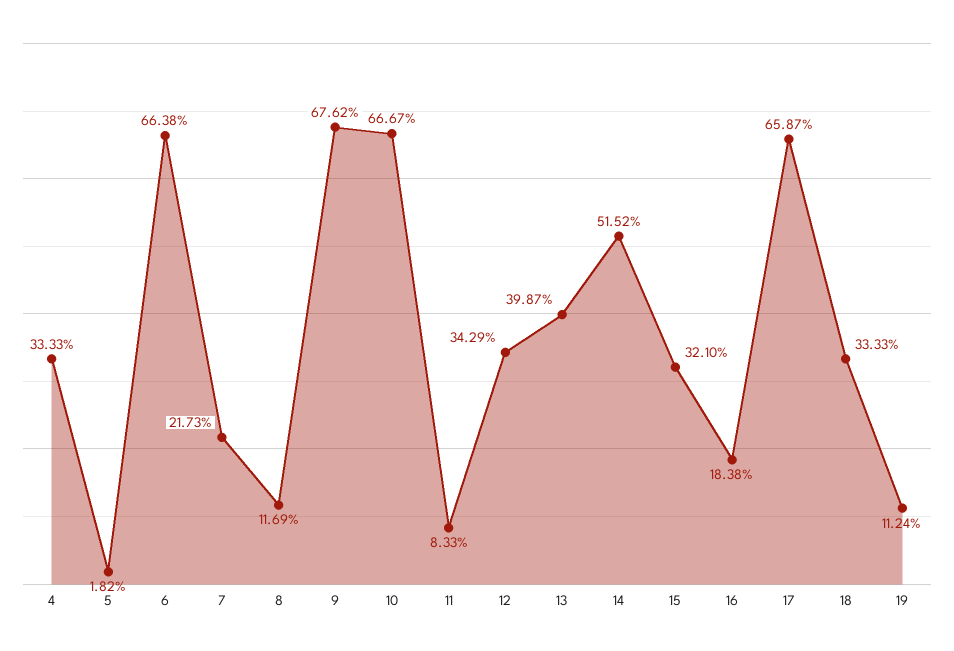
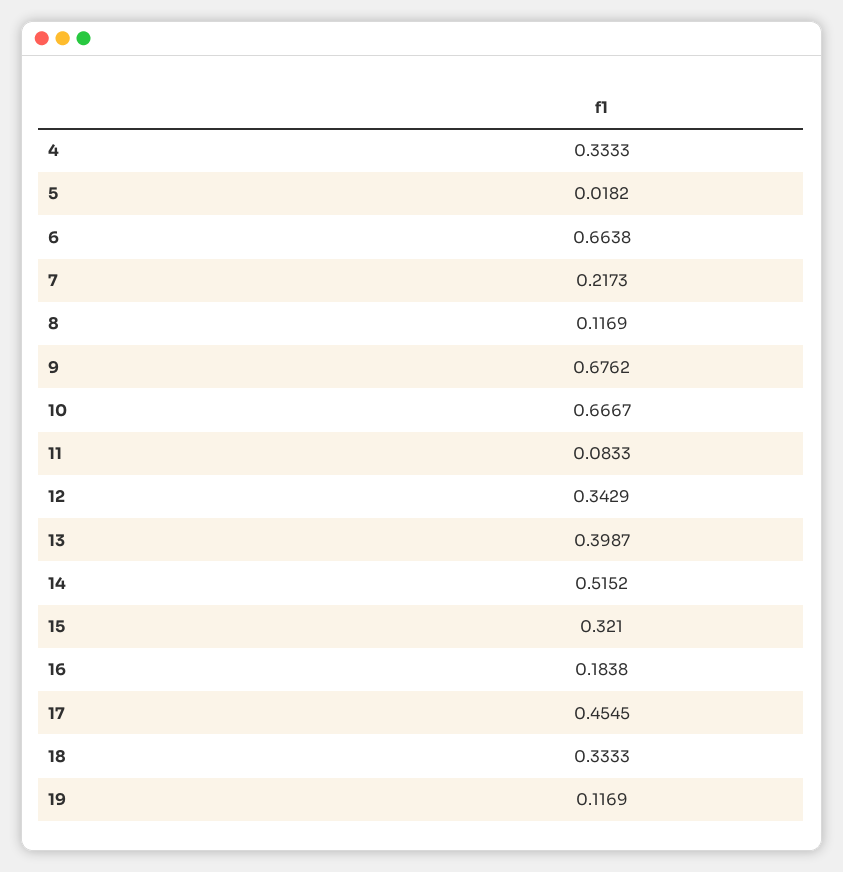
  {
    "4": 0.3333,
    "5": 0.0182,
    "6": 0.6638,
    "7": 0.2173,
    "8": 0.1169,
    "9": 0.6762,
    "10": 0.6667,
    "11": 0.0833,
    "12": 0.3429,
    "13": 0.3987,
    "14": 0.5152,
    "15": 0.321,
    "16": 0.1838,
-   "17": 0.6587,
+   "17": 0.4545,
    "18": 0.3333,
-   "19": 0.1124
+   "19": 0.1169
  }

